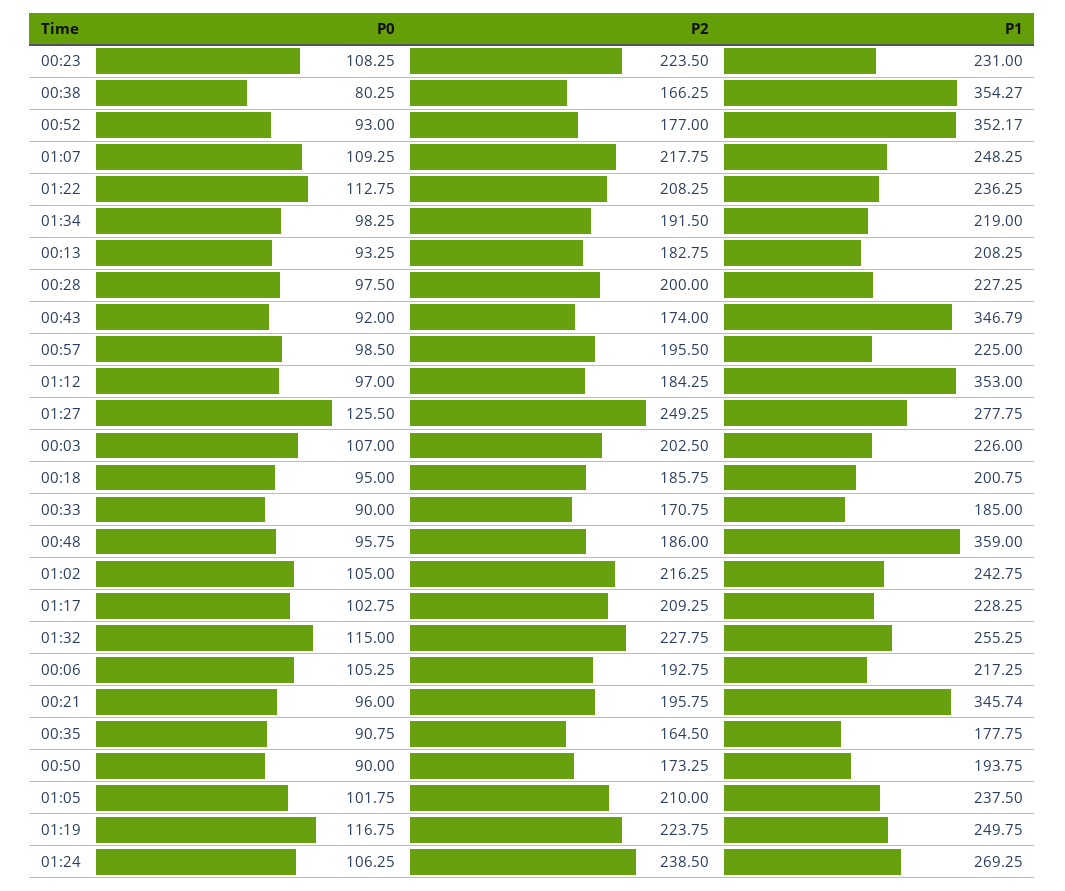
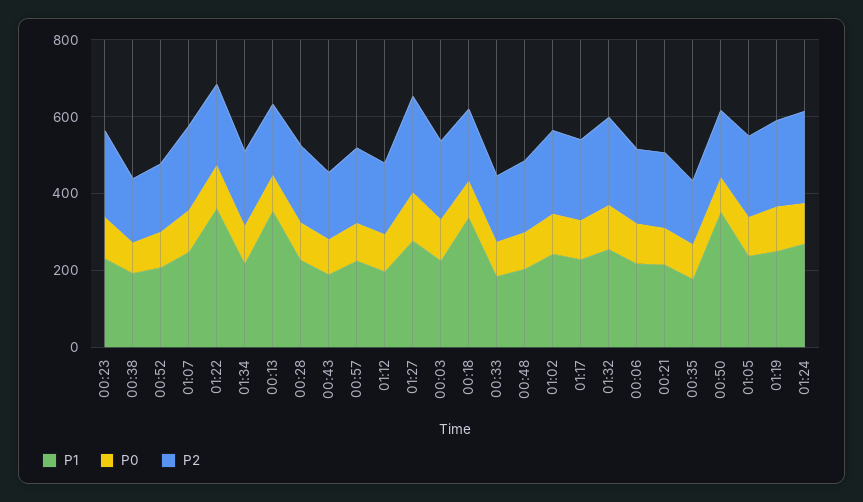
  {
    "P0": {
      "00:23": 108.25,
      "00:38": 80.25,
      "00:52": 93,
      "01:07": 109.25,
      "01:22": 112.75,
      "01:34": 98.25,
      "00:13": 93.25,
      "00:28": 97.5,
      "00:43": 92,
      "00:57": 98.5,
      "01:12": 97,
      "01:27": 125.5,
      "00:03": 107,
      "00:18": 95,
      "00:33": 90,
      "00:48": 95.75,
      "01:02": 105,
      "01:17": 102.75,
      "01:32": 115,
      "00:06": 105.25,
      "00:21": 96,
      "00:35": 90.75,
      "00:50": 90,
      "01:05": 101.75,
      "01:19": 116.75,
      "01:24": 106.25
    },
    "P2": {
      "00:23": 223.5,
      "00:38": 166.25,
      "00:52": 177,
      "01:07": 217.75,
      "01:22": 208.25,
      "01:34": 191.5,
      "00:13": 182.75,
      "00:28": 200,
      "00:43": 174,
      "00:57": 195.5,
      "01:12": 184.25,
      "01:27": 249.25,
      "00:03": 202.5,
      "00:18": 185.75,
      "00:33": 170.75,
      "00:48": 186,
      "01:02": 216.25,
      "01:17": 209.25,
      "01:32": 227.75,
      "00:06": 192.75,
      "00:21": 195.75,
      "00:35": 164.5,
      "00:50": 173.25,
      "01:05": 210,
      "01:19": 223.75,
      "01:24": 238.5
    },
    "P1": {
      "00:23": 231,
-     "00:38": 354.27,
+     "00:38": 200,
-     "00:52": 352.17,
+     "00:52": 200,
      "01:07": 248.25,
-     "01:22": 236.25,
+     "01:22": 350,
      "01:34": 219,
-     "00:13": 208.25,
+     "00:13": 350,
      "00:28": 227.25,
-     "00:43": 346.79,
+     "00:43": 200,
      "00:57": 225,
-     "01:12": 353,
+     "01:12": 200,
      "01:27": 277.75,
      "00:03": 226,
-     "00:18": 200.75,
+     "00:18": 350,
      "00:33": 185,
-     "00:48": 359,
+     "00:48": 200,
      "01:02": 242.75,
      "01:17": 228.25,
      "01:32": 255.25,
      "00:06": 217.25,
-     "00:21": 345.74,
+     "00:21": 200,
      "00:35": 177.75,
-     "00:50": 193.75,
+     "00:50": 350,
      "01:05": 237.5,
      "01:19": 249.75,
      "01:24": 269.25
    }
  }

